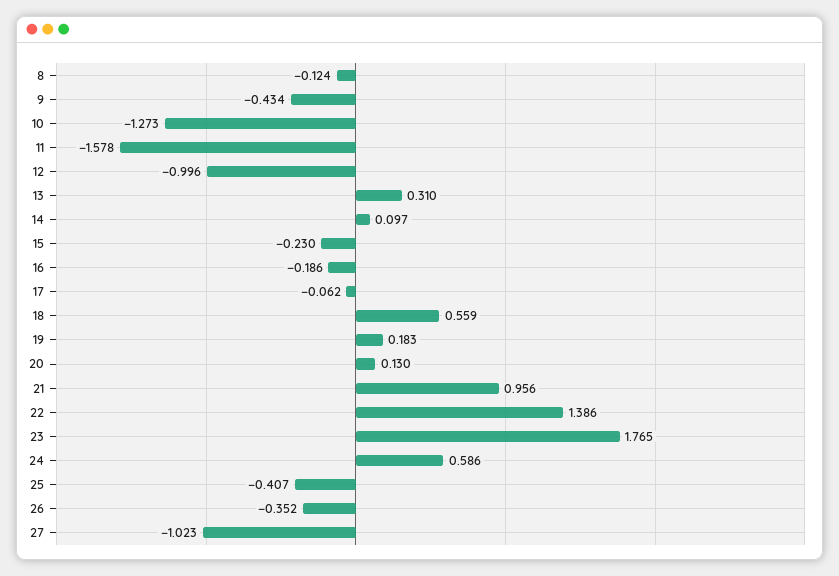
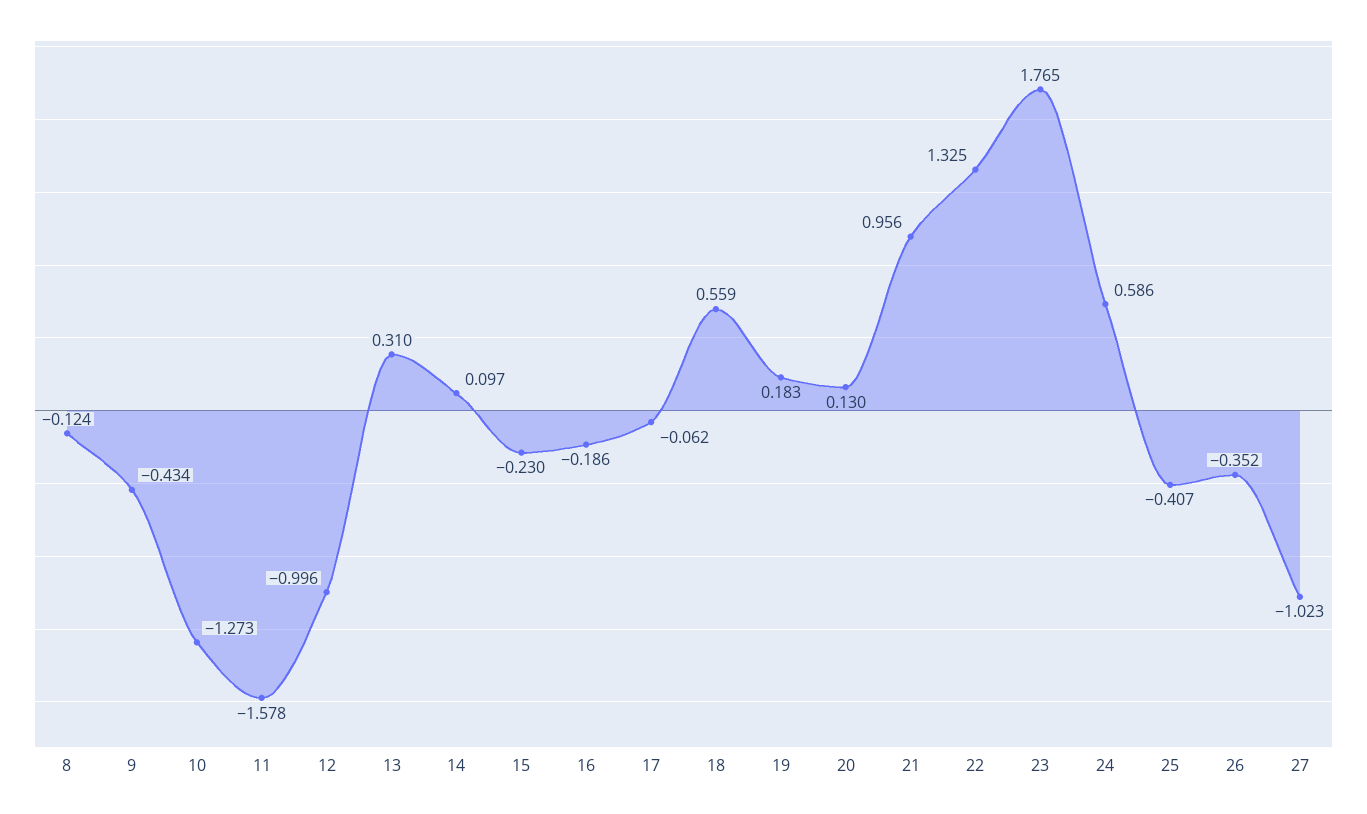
  {
    "8": -0.124,
    "9": -0.434,
    "10": -1.273,
    "11": -1.578,
    "12": -0.996,
    "13": 0.31,
    "14": 0.097,
    "15": -0.23,
    "16": -0.186,
    "17": -0.062,
    "18": 0.559,
    "19": 0.183,
    "20": 0.13,
    "21": 0.956,
-   "22": 1.386,
+   "22": 1.325,
    "23": 1.765,
    "24": 0.586,
    "25": -0.407,
    "26": -0.352,
    "27": -1.023
  }

